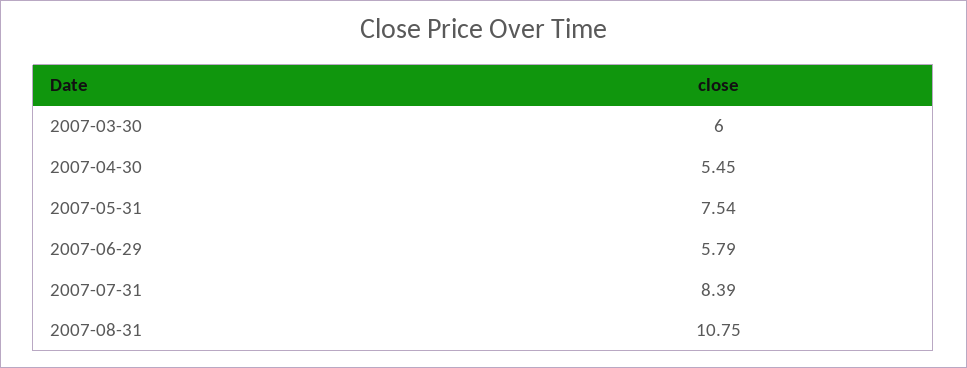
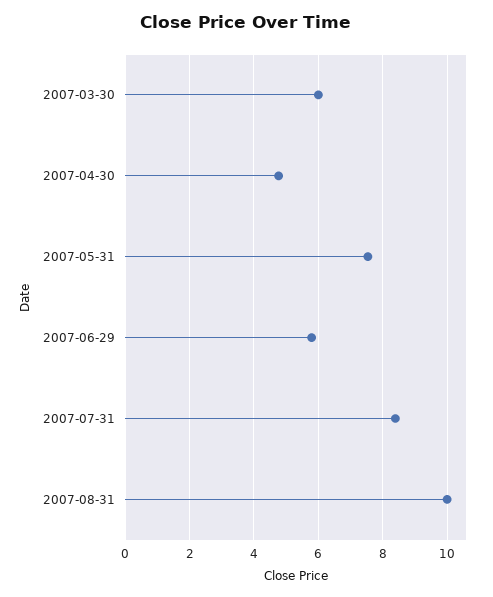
  {
    "2007-03-30": 6,
-   "2007-04-30": 5.45,
+   "2007-04-30": 4.8,
    "2007-05-31": 7.54,
    "2007-06-29": 5.79,
    "2007-07-31": 8.39,
-   "2007-08-31": 10.75
+   "2007-08-31": 10
  }

